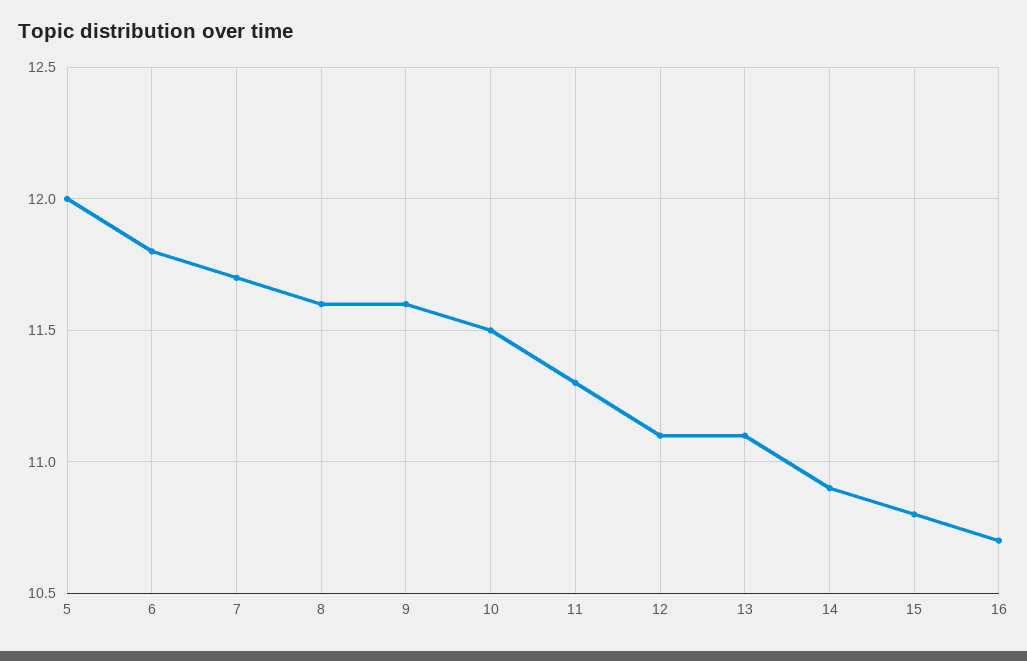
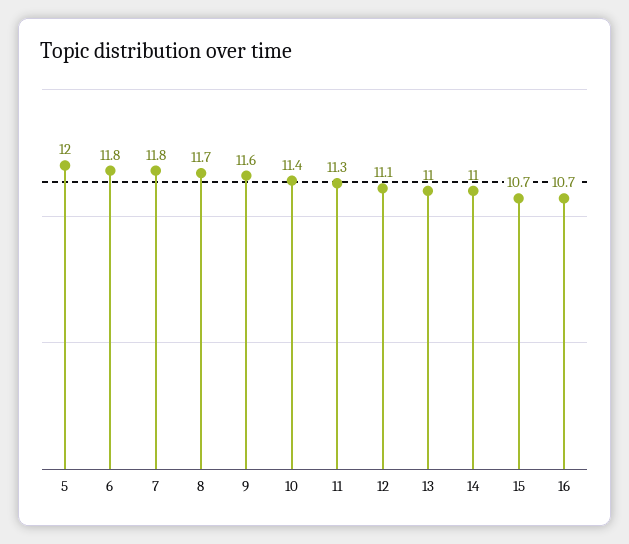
  {
    "5": 12,
    "6": 11.8,
-   "7": 11.7,
+   "7": 11.8,
-   "8": 11.6,
+   "8": 11.7,
    "9": 11.6,
-   "10": 11.5,
+   "10": 11.4,
    "11": 11.3,
    "12": 11.1,
-   "13": 11.1,
+   "13": 11,
-   "14": 10.9,
+   "14": 11,
-   "15": 10.8,
+   "15": 10.7,
    "16": 10.7
  }

